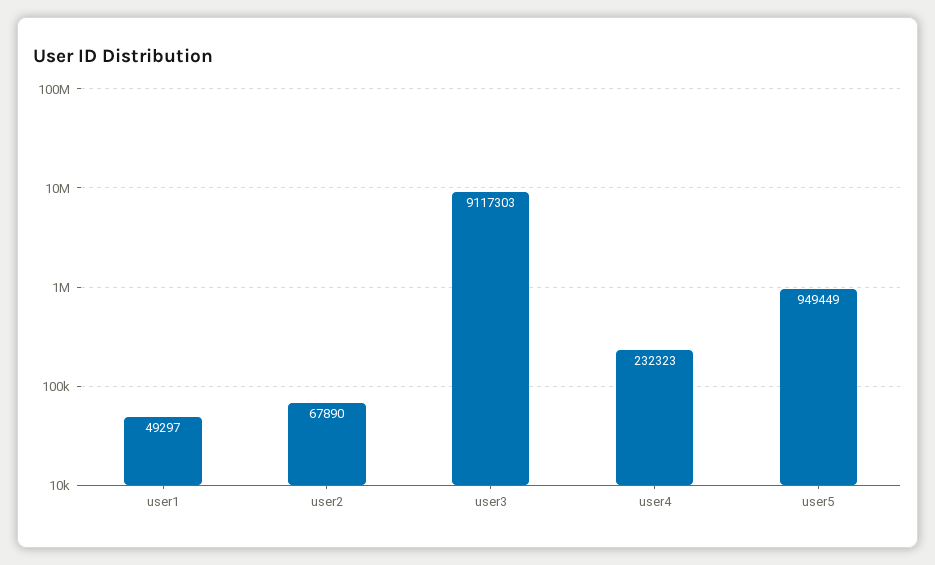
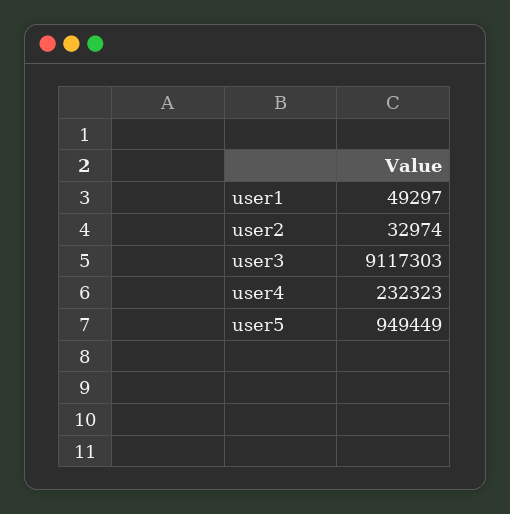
  {
    "user1": 49297,
-   "user2": 67890,
+   "user2": 32974,
    "user3": 9117303,
    "user4": 232323,
    "user5": 949449
  }

